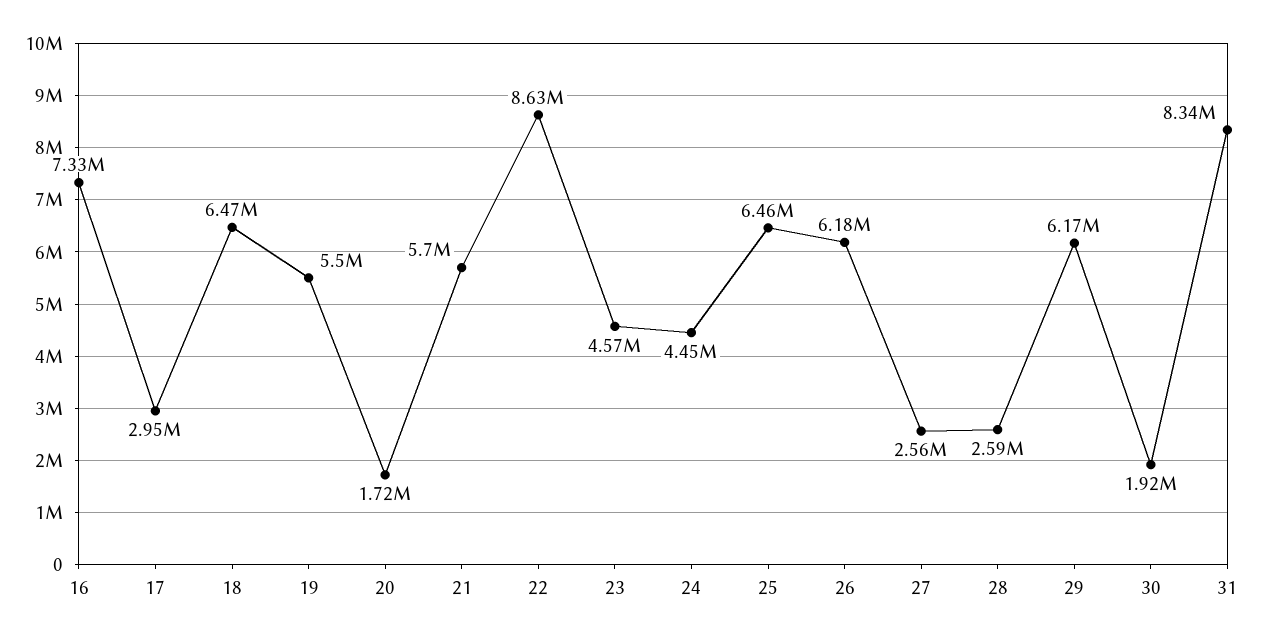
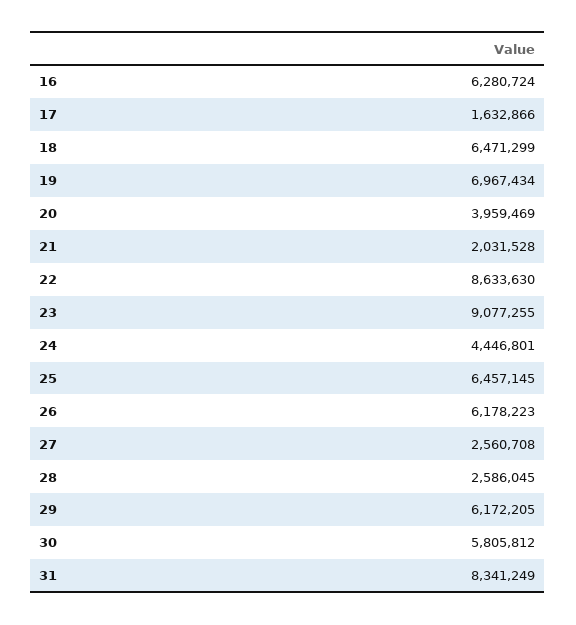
  {
-   "16": 7330000,
+   "16": 6280724,
-   "17": 2950000,
+   "17": 1632866,
    "18": 6471299,
-   "19": 5500000,
+   "19": 6967434,
-   "20": 1720000,
+   "20": 3959469,
-   "21": 5700000,
+   "21": 2031528,
    "22": 8633630,
-   "23": 4570000,
+   "23": 9077255,
    "24": 4446801,
    "25": 6457145,
    "26": 6178223,
    "27": 2560708,
    "28": 2586045,
    "29": 6172205,
-   "30": 1920000,
+   "30": 5805812,
    "31": 8341249
  }

